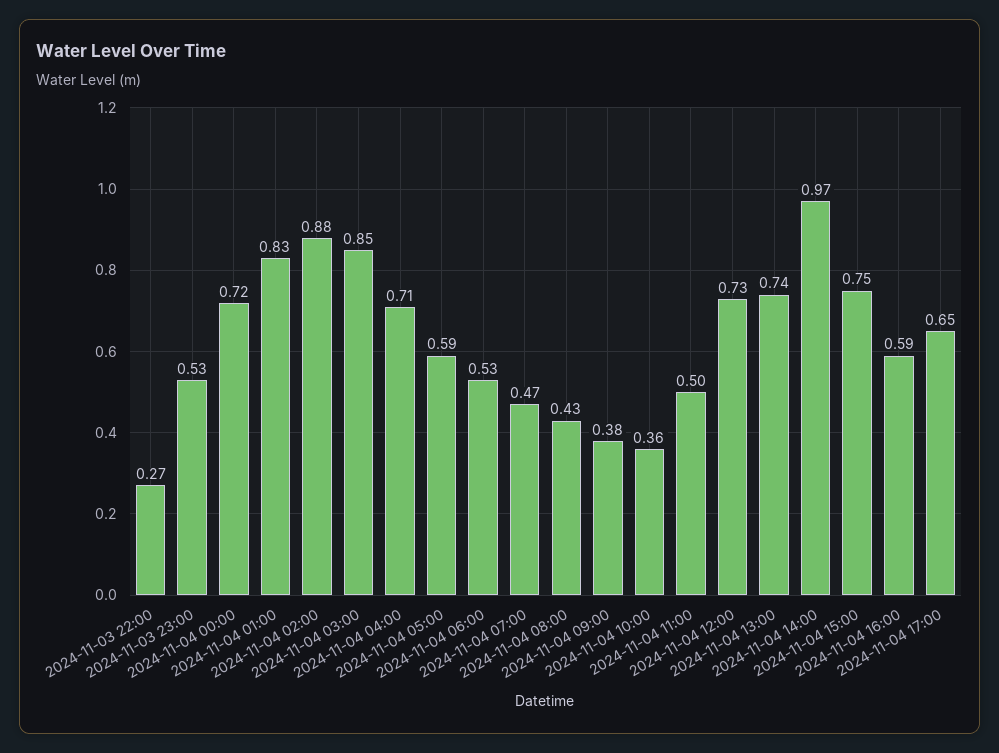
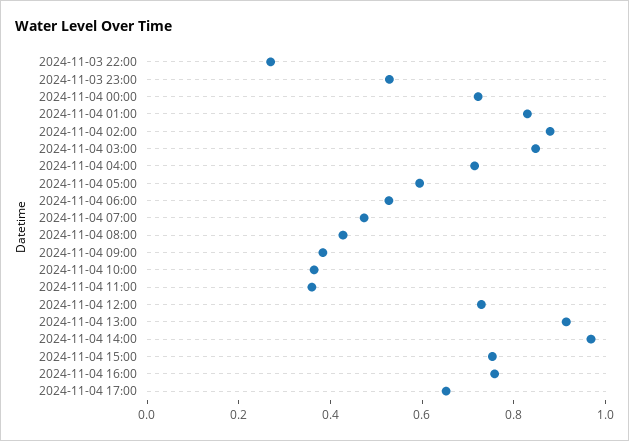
  {
    "2024-11-03 22:00": 0.27,
    "2024-11-03 23:00": 0.53,
    "2024-11-04 00:00": 0.72,
    "2024-11-04 01:00": 0.83,
    "2024-11-04 02:00": 0.88,
    "2024-11-04 03:00": 0.85,
    "2024-11-04 04:00": 0.71,
    "2024-11-04 05:00": 0.59,
    "2024-11-04 06:00": 0.53,
    "2024-11-04 07:00": 0.47,
    "2024-11-04 08:00": 0.43,
    "2024-11-04 09:00": 0.38,
    "2024-11-04 10:00": 0.36,
-   "2024-11-04 11:00": 0.5,
+   "2024-11-04 11:00": 0.35,
    "2024-11-04 12:00": 0.73,
-   "2024-11-04 13:00": 0.74,
+   "2024-11-04 13:00": 0.9,
    "2024-11-04 14:00": 0.97,
    "2024-11-04 15:00": 0.75,
-   "2024-11-04 16:00": 0.59,
+   "2024-11-04 16:00": 0.75,
    "2024-11-04 17:00": 0.65
  }

